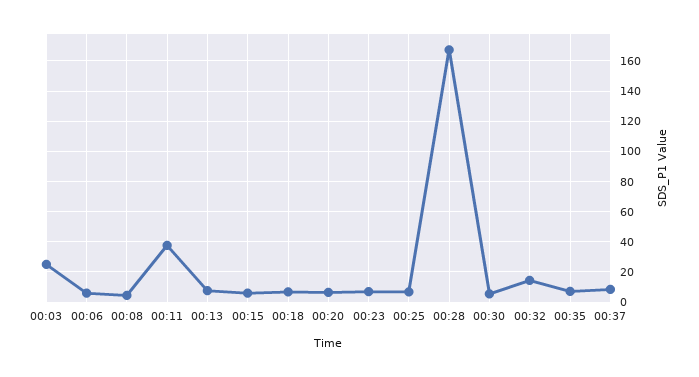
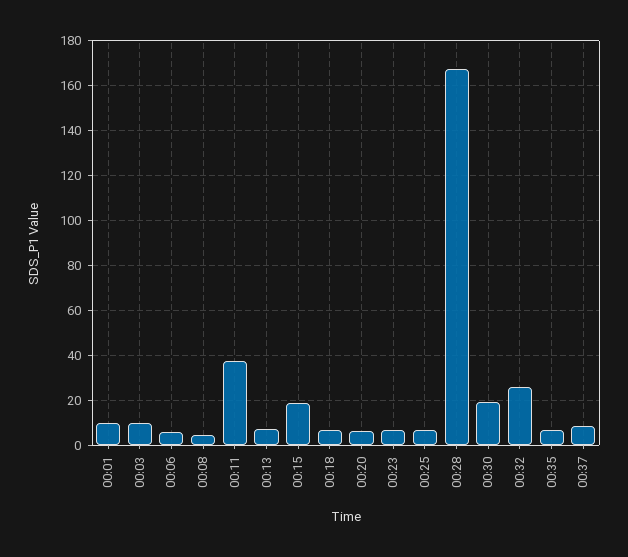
  {
-   "00:03": 25,
+   "00:03": 10,
    "00:06": 5,
    "00:08": 5,
    "00:11": 40,
    "00:13": 10,
-   "00:15": 5,
+   "00:15": 20,
    "00:18": 5,
    "00:20": 5,
    "00:23": 5,
    "00:25": 5,
    "00:28": 165,
-   "00:30": 5,
+   "00:30": 20,
-   "00:32": 15,
+   "00:32": 25,
    "00:35": 5,
-   "00:37": 10
+   "00:37": 10,
+   "00:01": 10
  }

